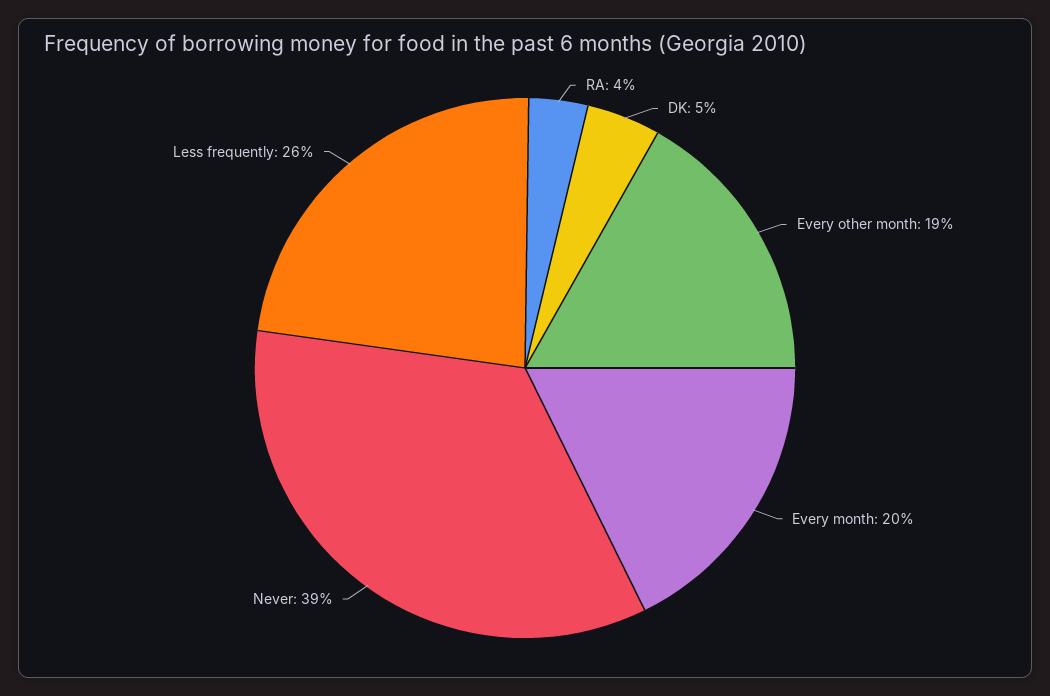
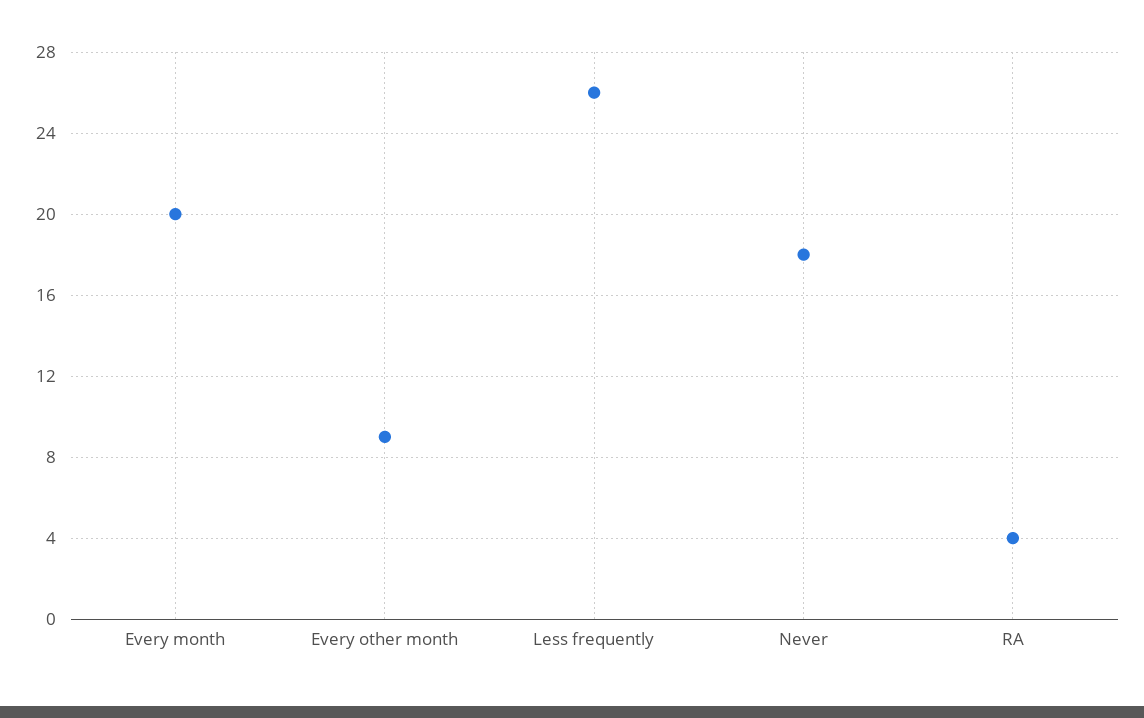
  {
    "RA": 4,
-   "DK": 5,
-   "Every other month": 19,
+   "Every other month": 9,
    "Every month": 20,
-   "Never": 39,
+   "Never": 18,
    "Less frequently": 26
  }

